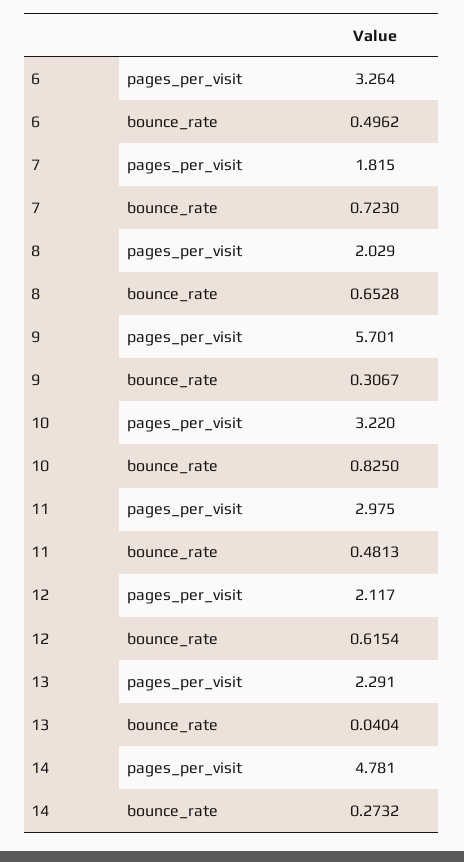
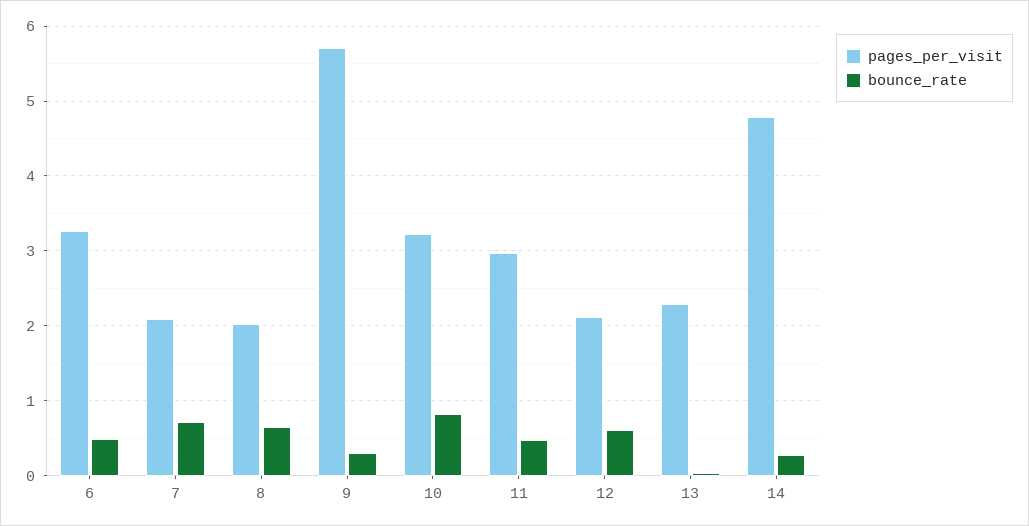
  {
    "pages_per_visit": {
      "6": 3.264,
-     "7": 1.815,
+     "7": 2.1,
      "8": 2.029,
      "9": 5.701,
      "10": 3.22,
      "11": 2.975,
      "12": 2.117,
      "13": 2.291,
      "14": 4.781
    },
    "bounce_rate": {
      "6": 0.4962,
      "7": 0.723,
      "8": 0.6528,
      "9": 0.3067,
      "10": 0.825,
      "11": 0.4813,
      "12": 0.6154,
      "13": 0.0404,
      "14": 0.2732
    }
  }

